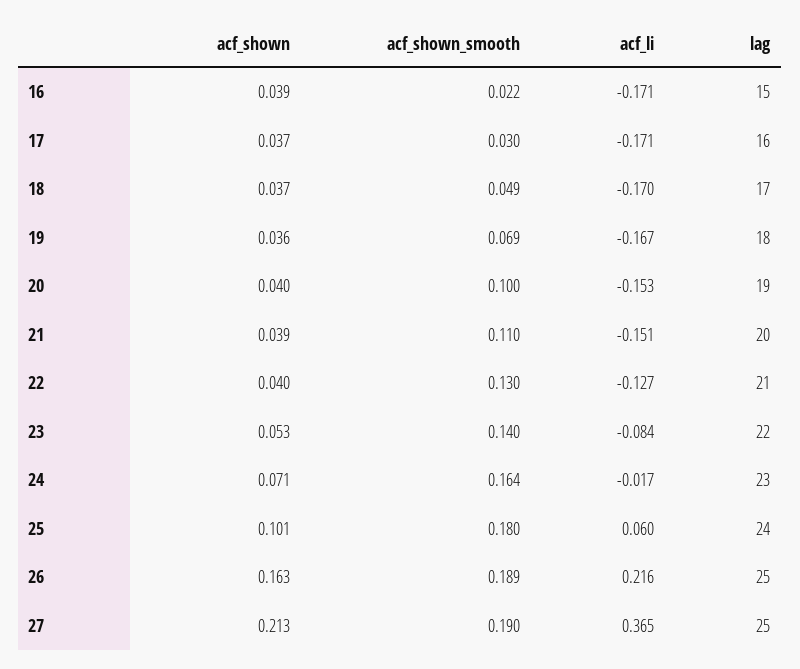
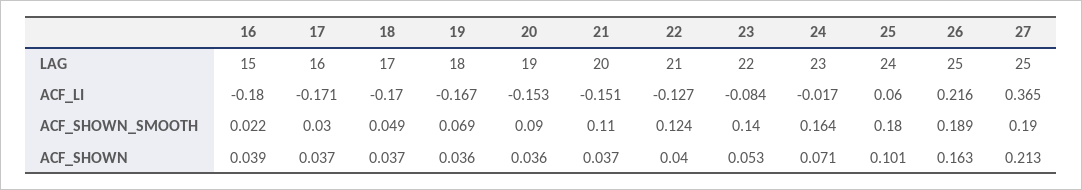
  {
    "acf_shown": {
      "16": 0.039,
      "17": 0.037,
      "18": 0.037,
      "19": 0.036,
-     "20": 0.04,
+     "20": 0.036,
-     "21": 0.039,
+     "21": 0.037,
      "22": 0.04,
      "23": 0.053,
      "24": 0.071,
      "25": 0.101,
      "26": 0.163,
      "27": 0.213
    },
    "acf_shown_smooth": {
      "16": 0.022,
      "17": 0.03,
      "18": 0.049,
      "19": 0.069,
-     "20": 0.1,
+     "20": 0.09,
      "21": 0.11,
-     "22": 0.13,
+     "22": 0.124,
      "23": 0.14,
      "24": 0.164,
      "25": 0.18,
      "26": 0.189,
      "27": 0.19
    },
    "acf_li": {
-     "16": -0.171,
+     "16": -0.18,
      "17": -0.171,
      "18": -0.17,
      "19": -0.167,
      "20": -0.153,
      "21": -0.151,
      "22": -0.127,
      "23": -0.084,
      "24": -0.017,
      "25": 0.06,
      "26": 0.216,
      "27": 0.365
    },
    "lag": {
      "16": 15,
      "17": 16,
      "18": 17,
      "19": 18,
      "20": 19,
      "21": 20,
      "22": 21,
      "23": 22,
      "24": 23,
      "25": 24,
      "26": 25,
      "27": 25
    }
  }

